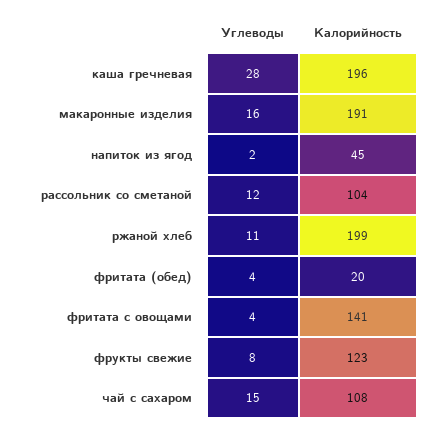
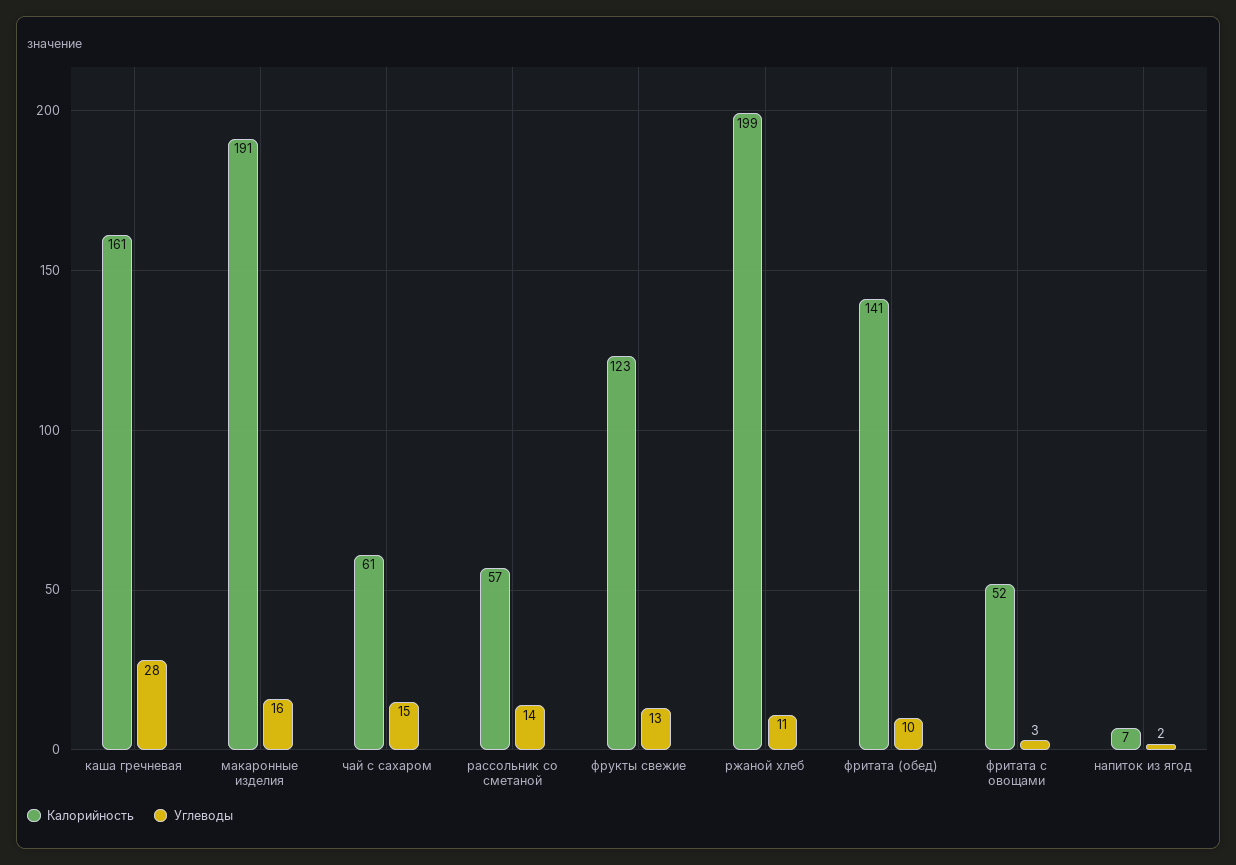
  {
    "Углеводы": {
      "каша гречневая": 28,
      "макаронные изделия": 16,
      "напиток из ягод": 2,
-     "рассольник со сметаной": 12,
+     "рассольник со сметаной": 14,
      "ржаной хлеб": 11,
-     "фритата (обед)": 4,
+     "фритата (обед)": 10,
-     "фритата с овощами": 4,
+     "фритата с овощами": 3,
-     "фрукты свежие": 8,
+     "фрукты свежие": 13,
      "чай с сахаром": 15
    },
    "Калорийность": {
-     "каша гречневая": 196,
+     "каша гречневая": 161,
      "макаронные изделия": 191,
-     "напиток из ягод": 45,
+     "напиток из ягод": 7,
-     "рассольник со сметаной": 104,
+     "рассольник со сметаной": 57,
      "ржаной хлеб": 199,
-     "фритата (обед)": 20,
+     "фритата (обед)": 141,
-     "фритата с овощами": 141,
+     "фритата с овощами": 52,
      "фрукты свежие": 123,
-     "чай с сахаром": 108
+     "чай с сахаром": 61
    }
  }

